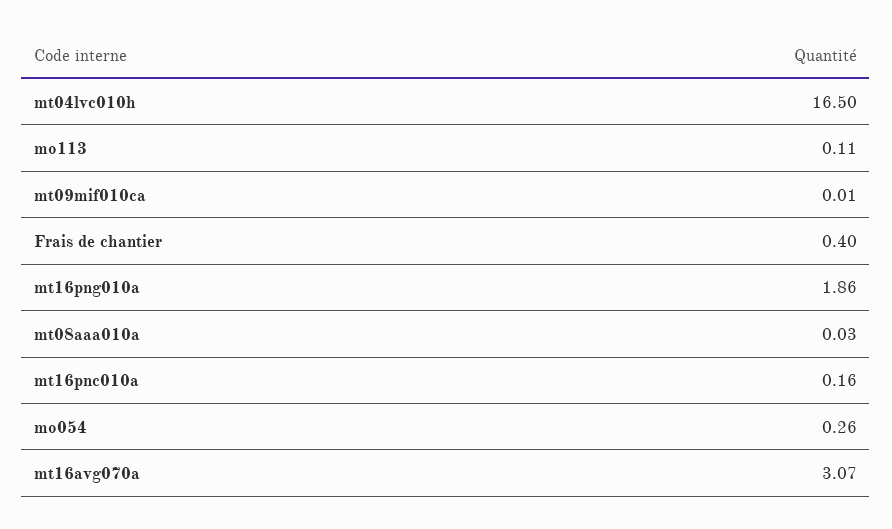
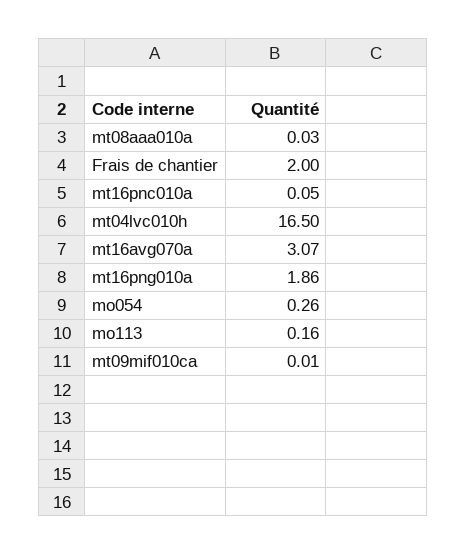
  {
    "mt04lvc010h": 16.5,
-   "mo113": 0.11,
+   "mo113": 0.16,
    "mt09mif010ca": 0.01,
-   "Frais de chantier": 0.4,
+   "Frais de chantier": 2,
    "mt16png010a": 1.86,
    "mt08aaa010a": 0.03,
-   "mt16pnc010a": 0.16,
+   "mt16pnc010a": 0.05,
    "mo054": 0.26,
    "mt16avg070a": 3.07
  }

